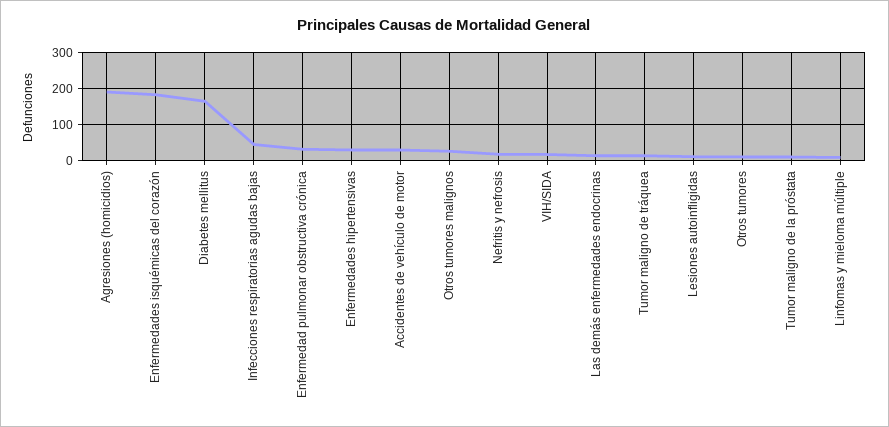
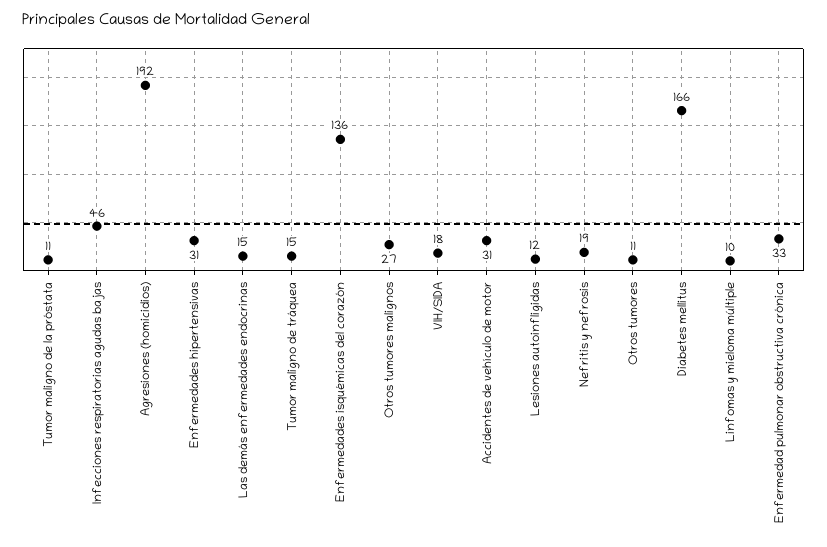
  {
    "Agresiones (homicidios)": 192,
-   "Enfermedades isquémicas del corazón": 180,
+   "Enfermedades isquémicas del corazón": 136,
    "Diabetes mellitus": 166,
    "Infecciones respiratorias agudas bajas": 46,
    "Enfermedad pulmonar obstructiva crónica": 33,
    "Enfermedades hipertensivas": 31,
    "Accidentes de vehículo de motor": 31,
    "Otros tumores malignos": 27,
    "Nefritis y nefrosis": 19,
    "VIH/SIDA": 18,
    "Las demás enfermedades endocrinas": 15,
    "Tumor maligno de tráquea": 15,
    "Lesiones autoinfligidas": 12,
    "Otros tumores": 11,
    "Tumor maligno de la próstata": 11,
    "Linfomas y mieloma múltiple": 10
  }

